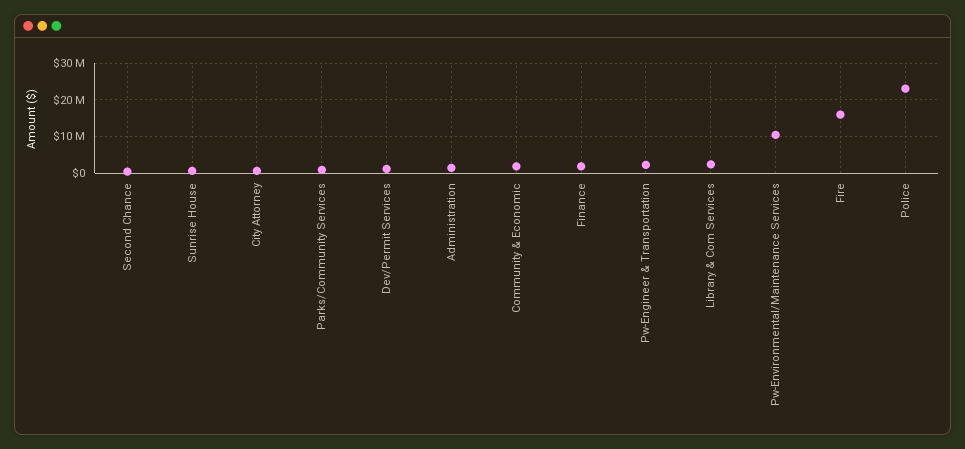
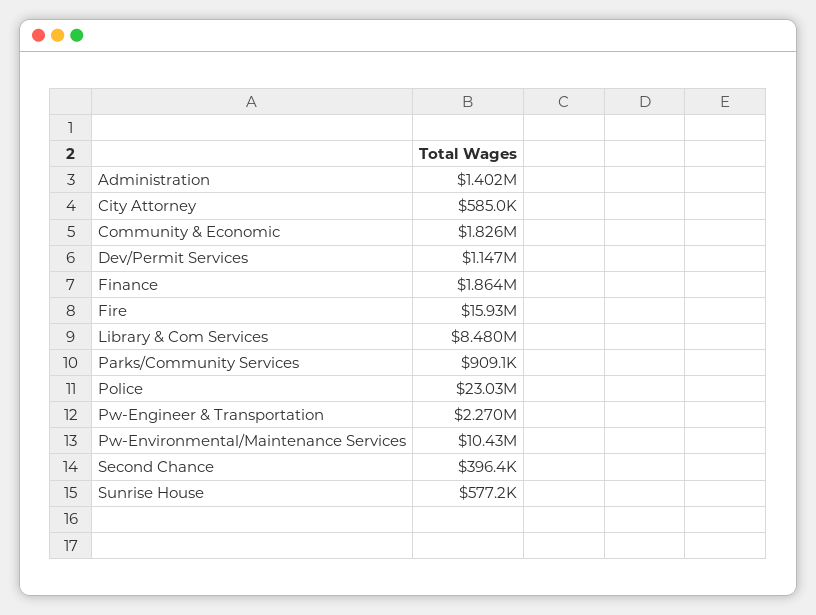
  {
    "Second Chance": 396400,
    "Sunrise House": 577200,
    "City Attorney": 585000,
    "Parks/Community Services": 909100,
    "Dev/Permit Services": 1147000,
    "Administration": 1402000,
    "Community & Economic": 1826000,
    "Finance": 1864000,
    "Pw-Engineer & Transportation": 2270000,
-   "Library & Com Services": 2000000,
+   "Library & Com Services": 8480000,
    "Pw-Environmental/Maintenance Services": 10430000,
    "Fire": 15930000,
    "Police": 23030000
  }

